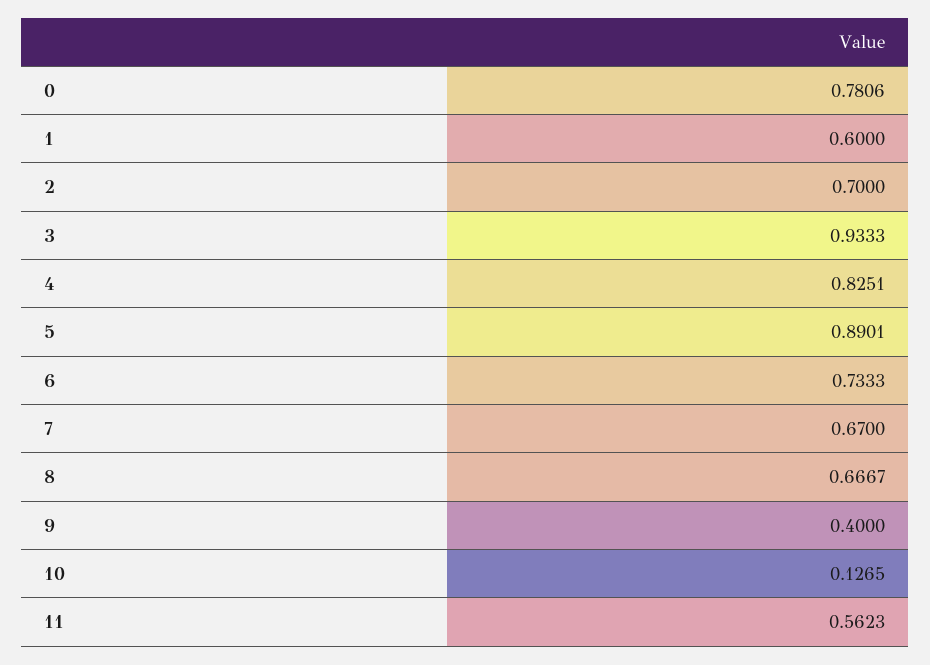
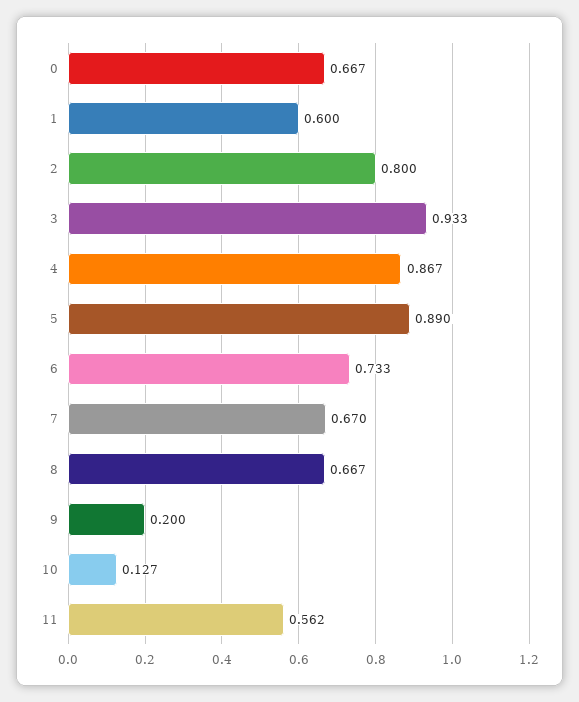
  {
-   "0": 0.7806,
+   "0": 0.667,
    "1": 0.6,
-   "2": 0.7,
+   "2": 0.8,
    "3": 0.9333,
-   "4": 0.8251,
+   "4": 0.867,
    "5": 0.8901,
    "6": 0.7333,
    "7": 0.67,
    "8": 0.6667,
-   "9": 0.4,
+   "9": 0.2,
    "10": 0.1265,
    "11": 0.5623
  }

